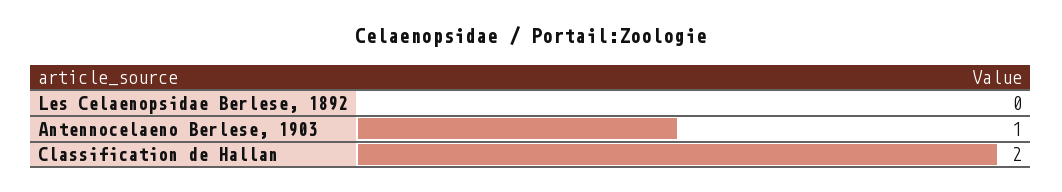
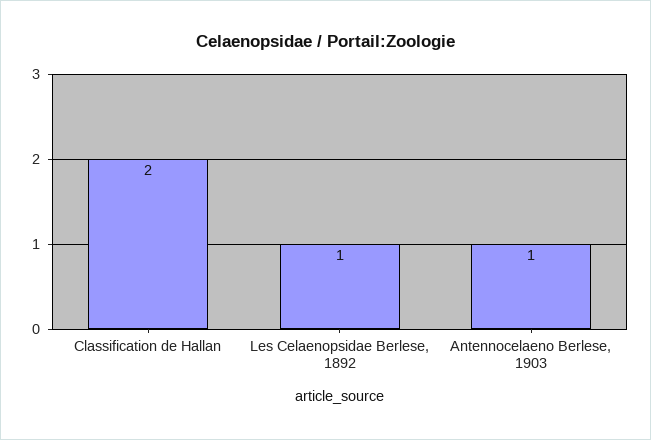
  {
-   "Les Celaenopsidae Berlese, 1892": 0,
+   "Les Celaenopsidae Berlese, 1892": 1,
    "Antennocelaeno Berlese, 1903": 1,
    "Classification de Hallan": 2
  }

